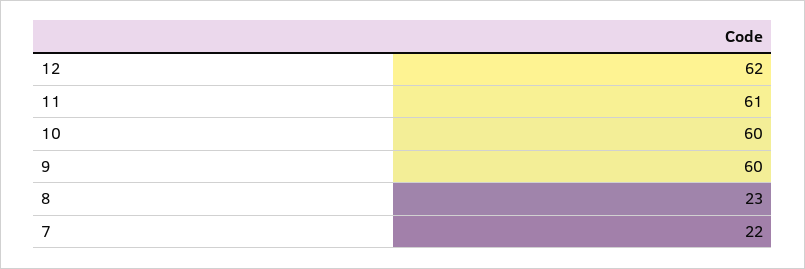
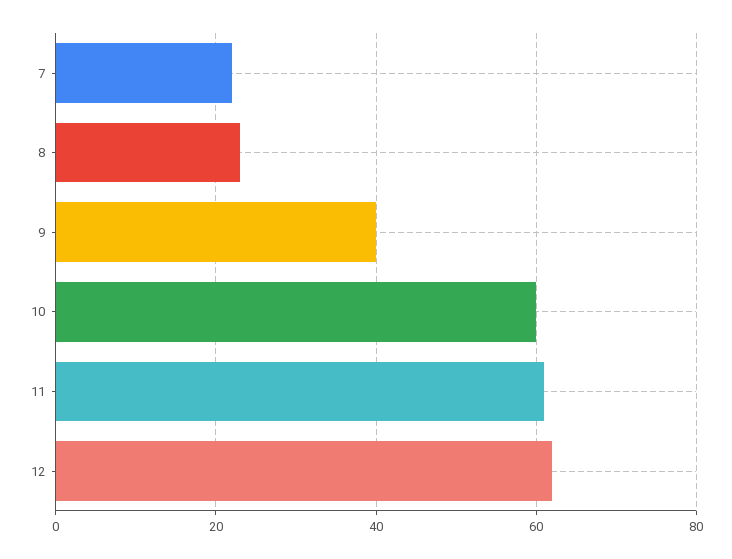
  {
    "12": 62,
    "11": 61,
    "10": 60,
-   "9": 60,
+   "9": 40,
    "8": 23,
    "7": 22
  }

